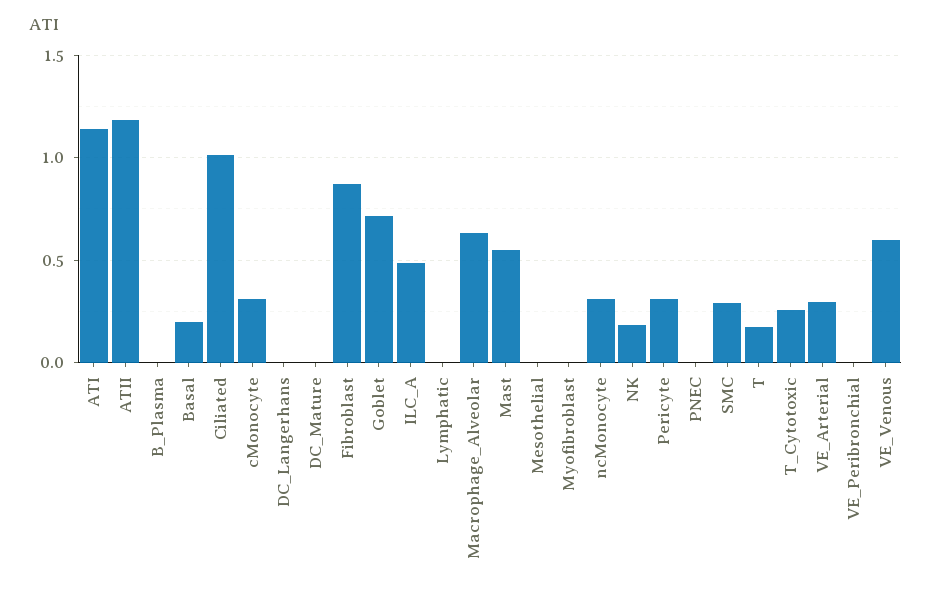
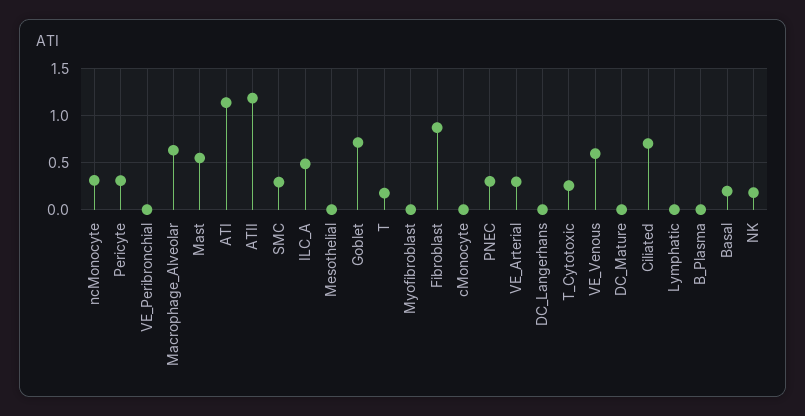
  {
    "ATI": 1.15,
    "ATII": 1.2,
    "B_Plasma": 0,
    "Basal": 0.2,
-   "Ciliated": 1,
+   "Ciliated": 0.7,
-   "cMonocyte": 0.3,
+   "cMonocyte": 0,
    "DC_Langerhans": 0,
    "DC_Mature": 0,
    "Fibroblast": 0.85,
    "Goblet": 0.7,
    "ILC_A": 0.5,
    "Lymphatic": 0,
    "Macrophage_Alveolar": 0.65,
    "Mast": 0.55,
    "Mesothelial": 0,
    "Myofibroblast": 0,
    "ncMonocyte": 0.3,
    "NK": 0.2,
    "Pericyte": 0.3,
-   "PNEC": 0,
+   "PNEC": 0.3,
    "SMC": 0.3,
    "T": 0.2,
    "T_Cytotoxic": 0.25,
    "VE_Arterial": 0.3,
    "VE_Peribronchial": 0,
    "VE_Venous": 0.6
  }

